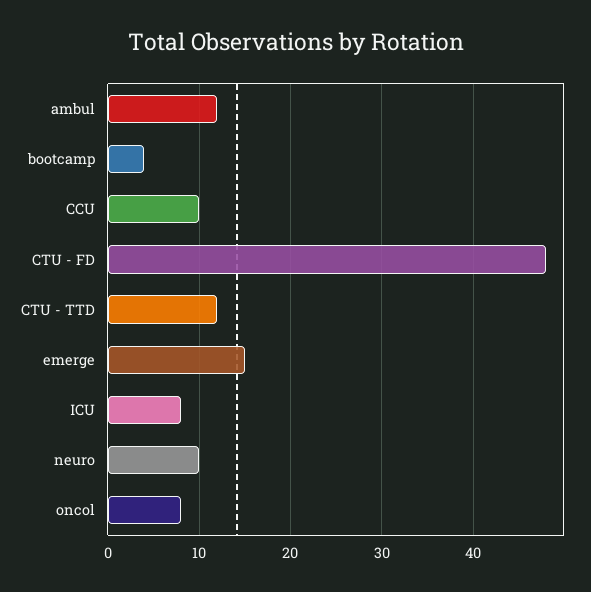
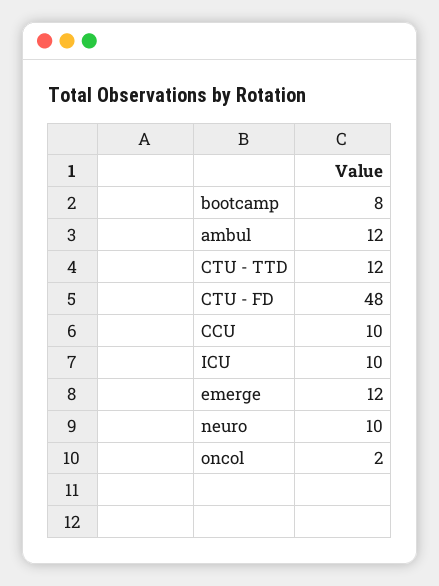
  {
    "ambul": 12,
-   "bootcamp": 4,
+   "bootcamp": 8,
    "CCU": 10,
    "CTU - FD": 48,
    "CTU - TTD": 12,
-   "emerge": 15,
+   "emerge": 12,
-   "ICU": 8,
+   "ICU": 10,
    "neuro": 10,
-   "oncol": 8
+   "oncol": 2
  }

